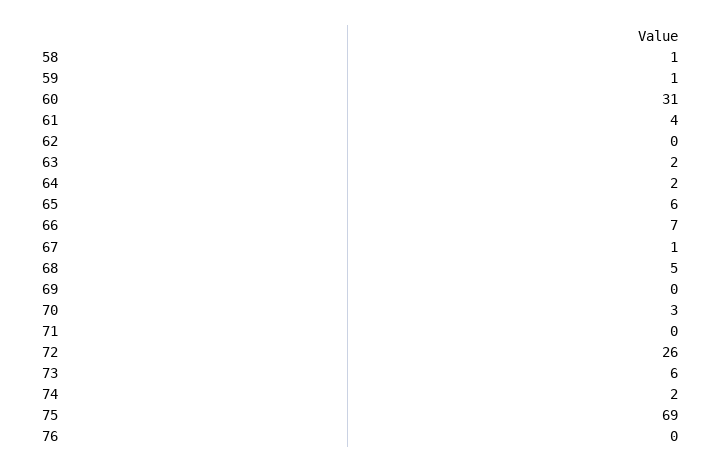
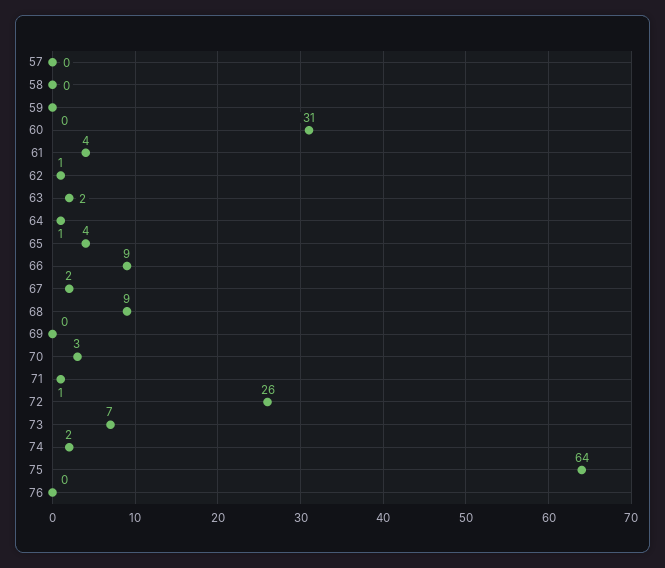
  {
-   "58": 1,
+   "58": 0,
-   "59": 1,
+   "59": 0,
    "60": 31,
    "61": 4,
-   "62": 0,
+   "62": 1,
    "63": 2,
-   "64": 2,
+   "64": 1,
-   "65": 6,
+   "65": 4,
-   "66": 7,
+   "66": 9,
-   "67": 1,
+   "67": 2,
-   "68": 5,
+   "68": 9,
    "69": 0,
    "70": 3,
-   "71": 0,
+   "71": 1,
    "72": 26,
-   "73": 6,
+   "73": 7,
    "74": 2,
-   "75": 69,
+   "75": 64,
-   "76": 0
+   "76": 0,
+   "57": 0
  }

